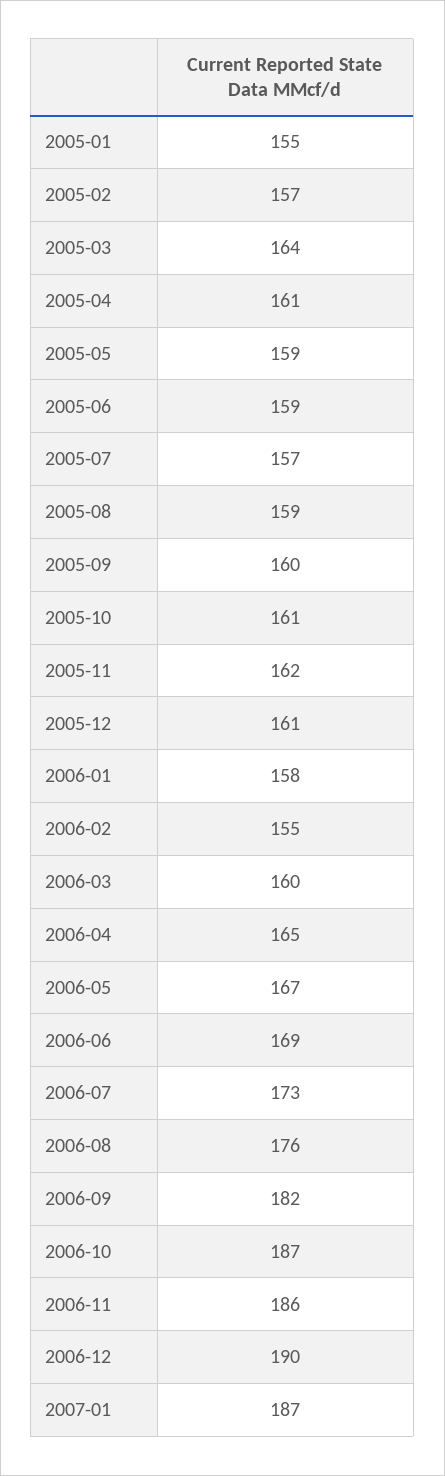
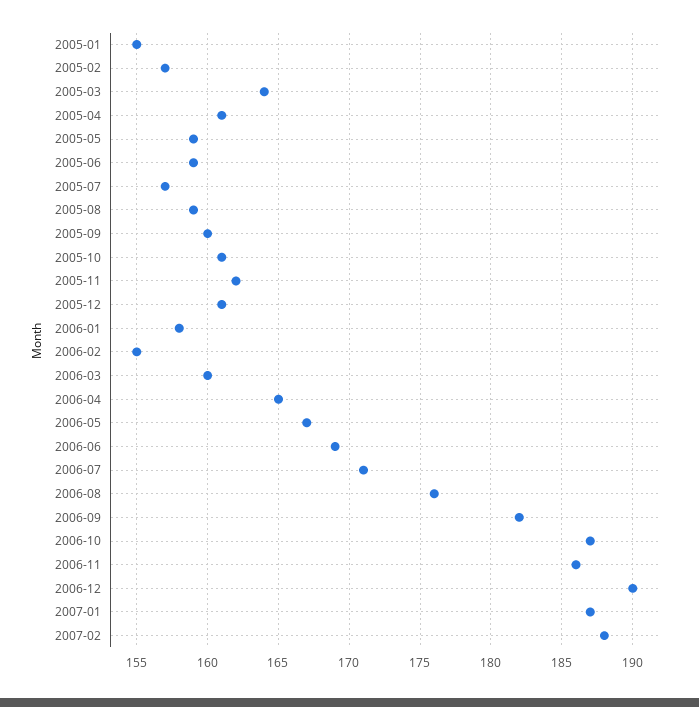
  {
    "2005-01": 155,
    "2005-02": 157,
    "2005-03": 164,
    "2005-04": 161,
    "2005-05": 159,
    "2005-06": 159,
    "2005-07": 157,
    "2005-08": 159,
    "2005-09": 160,
    "2005-10": 161,
    "2005-11": 162,
    "2005-12": 161,
    "2006-01": 158,
    "2006-02": 155,
    "2006-03": 160,
    "2006-04": 165,
    "2006-05": 167,
    "2006-06": 169,
-   "2006-07": 173,
+   "2006-07": 171,
    "2006-08": 176,
    "2006-09": 182,
    "2006-10": 187,
    "2006-11": 186,
    "2006-12": 190,
-   "2007-01": 187
+   "2007-01": 187,
+   "2007-02": 188
  }

